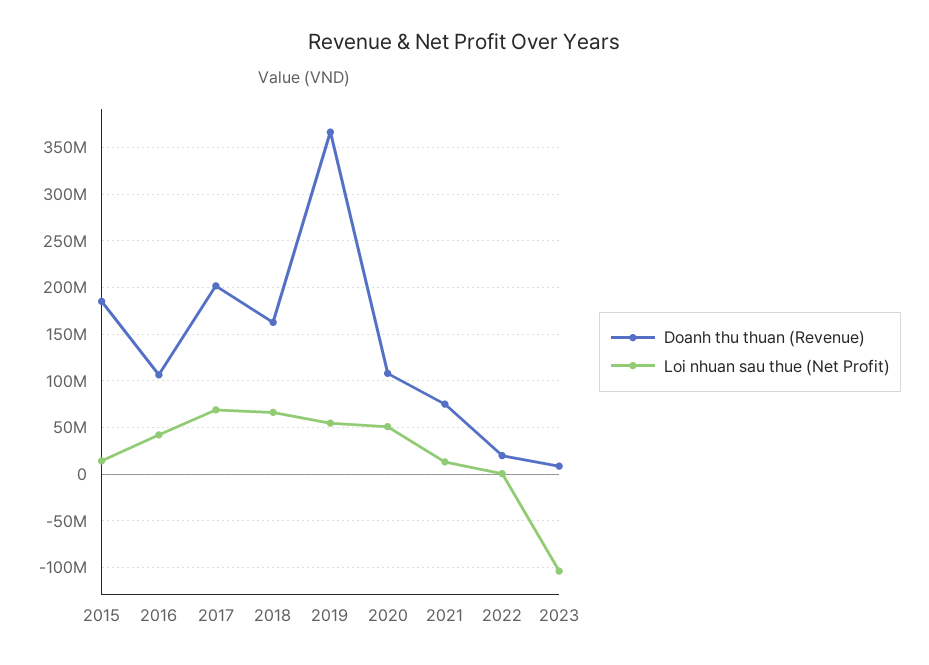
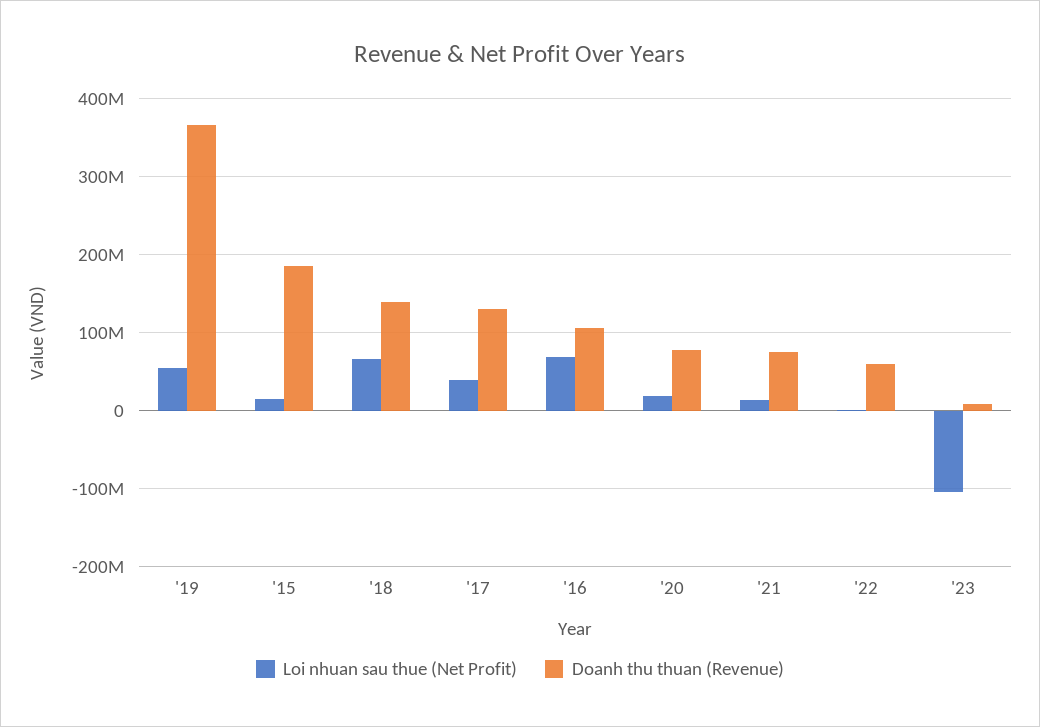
  {
    "Doanh thu thuan (Revenue)": {
      "2015": 190000000,
      "2016": 110000000,
-     "2017": 200000000,
+     "2017": 130000000,
-     "2018": 160000000,
+     "2018": 140000000,
      "2019": 370000000,
-     "2020": 110000000,
+     "2020": 80000000,
      "2021": 70000000,
-     "2022": 20000000,
+     "2022": 60000000,
      "2023": 10000000
    },
    "Loi nhuan sau thue (Net Profit)": {
      "2015": 10000000,
-     "2016": 40000000,
+     "2016": 70000000,
-     "2017": 70000000,
+     "2017": 40000000,
      "2018": 70000000,
      "2019": 50000000,
-     "2020": 50000000,
+     "2020": 20000000,
      "2021": 10000000,
      "2022": 0,
      "2023": -100000000
    }
  }

